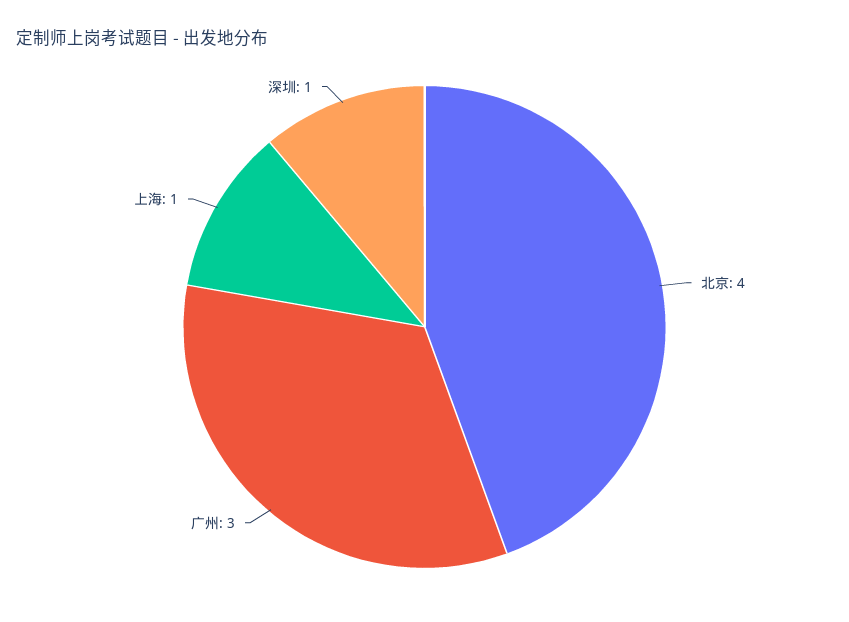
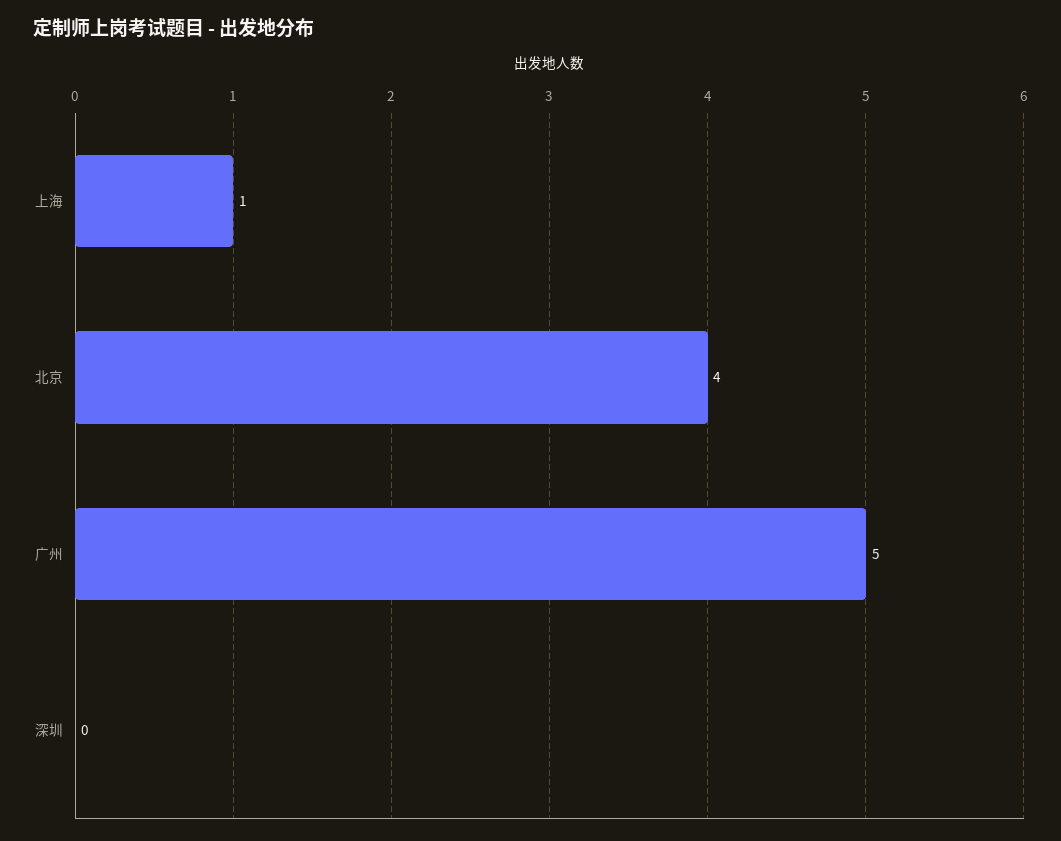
  {
    "北京": 4,
-   "广州": 3,
+   "广州": 5,
    "上海": 1,
-   "深圳": 1
+   "深圳": 0
  }

